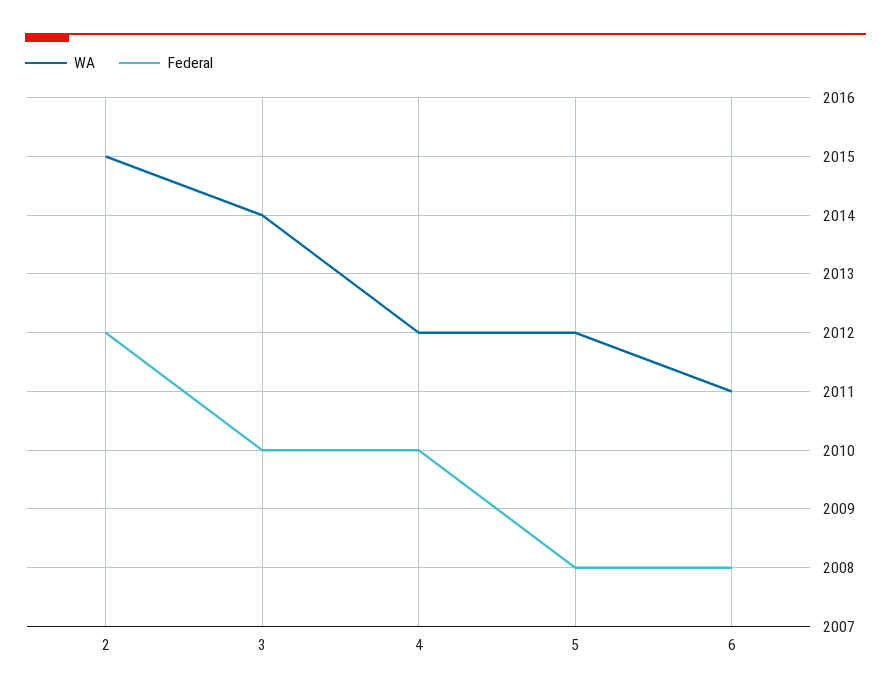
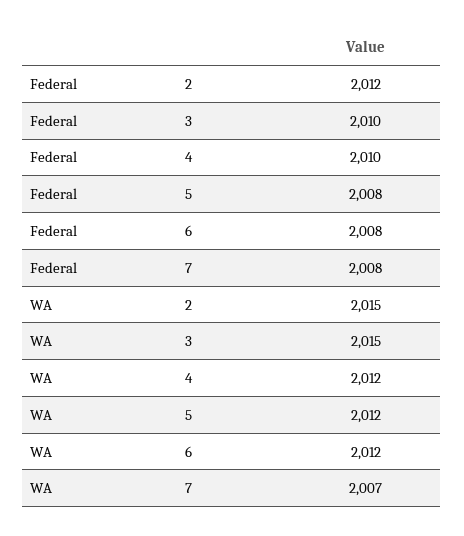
  {
    "WA": {
      "2": 2015,
-     "3": 2014,
+     "3": 2015,
      "4": 2012,
      "5": 2012,
-     "6": 2011
+     "6": 2012,
+     "7": 2007
    },
    "Federal": {
      "2": 2012,
      "3": 2010,
      "4": 2010,
      "5": 2008,
-     "6": 2008
+     "6": 2008,
+     "7": 2008
    }
  }

